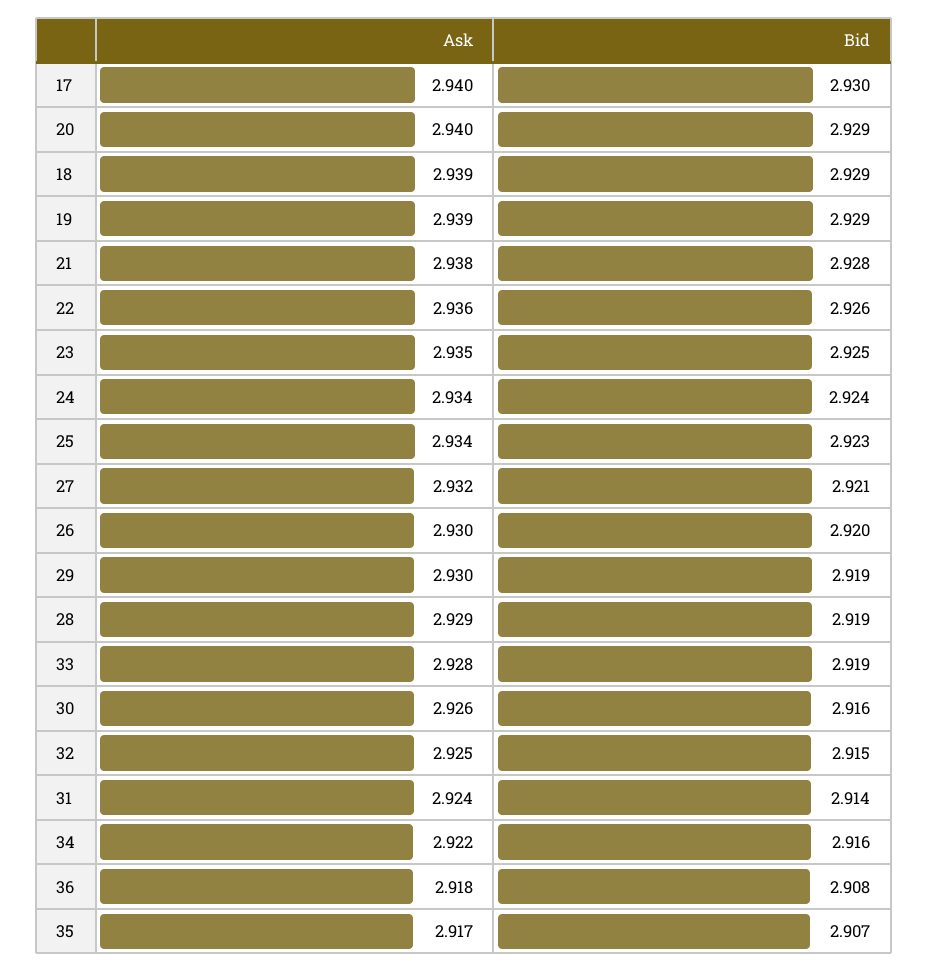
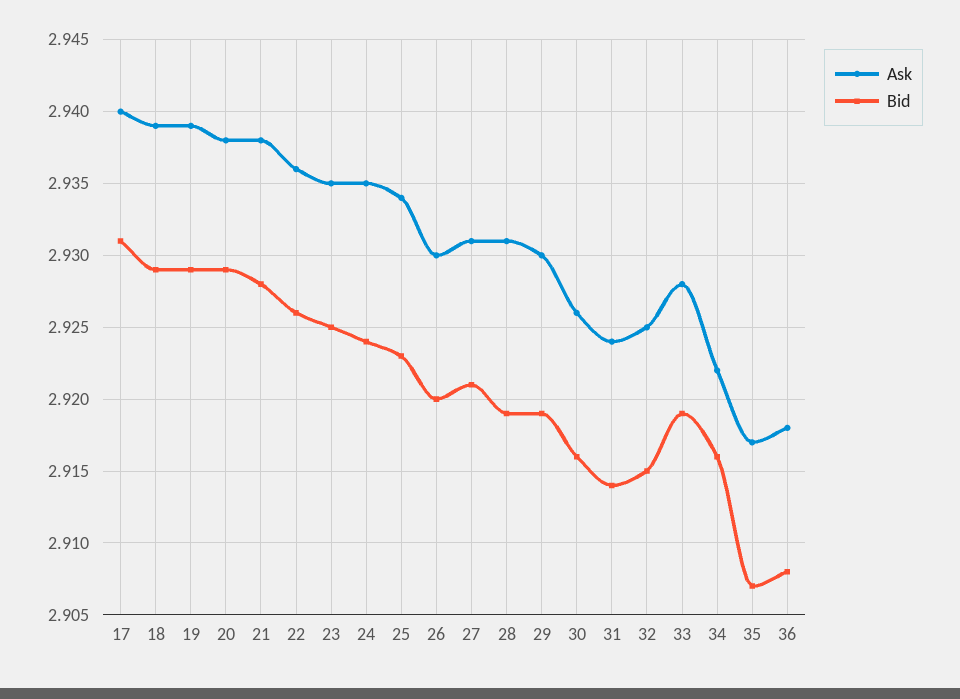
  {
    "Ask": {
      "17": 2.94,
-     "20": 2.94,
+     "20": 2.938,
      "18": 2.939,
      "19": 2.939,
      "21": 2.938,
      "22": 2.936,
      "23": 2.935,
-     "24": 2.934,
+     "24": 2.935,
      "25": 2.934,
-     "27": 2.932,
+     "27": 2.931,
      "26": 2.93,
      "29": 2.93,
-     "28": 2.929,
+     "28": 2.931,
      "33": 2.928,
      "30": 2.926,
      "32": 2.925,
      "31": 2.924,
      "34": 2.922,
      "36": 2.918,
      "35": 2.917
    },
    "Bid": {
-     "17": 2.93,
+     "17": 2.931,
      "20": 2.929,
      "18": 2.929,
      "19": 2.929,
      "21": 2.928,
      "22": 2.926,
      "23": 2.925,
      "24": 2.924,
      "25": 2.923,
      "27": 2.921,
      "26": 2.92,
      "29": 2.919,
      "28": 2.919,
      "33": 2.919,
      "30": 2.916,
      "32": 2.915,
      "31": 2.914,
      "34": 2.916,
      "36": 2.908,
      "35": 2.907
    }
  }

